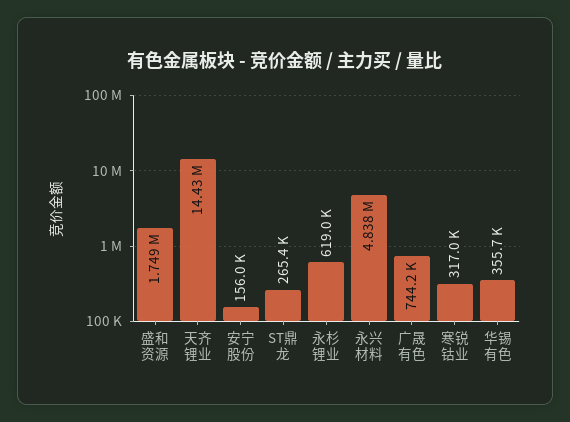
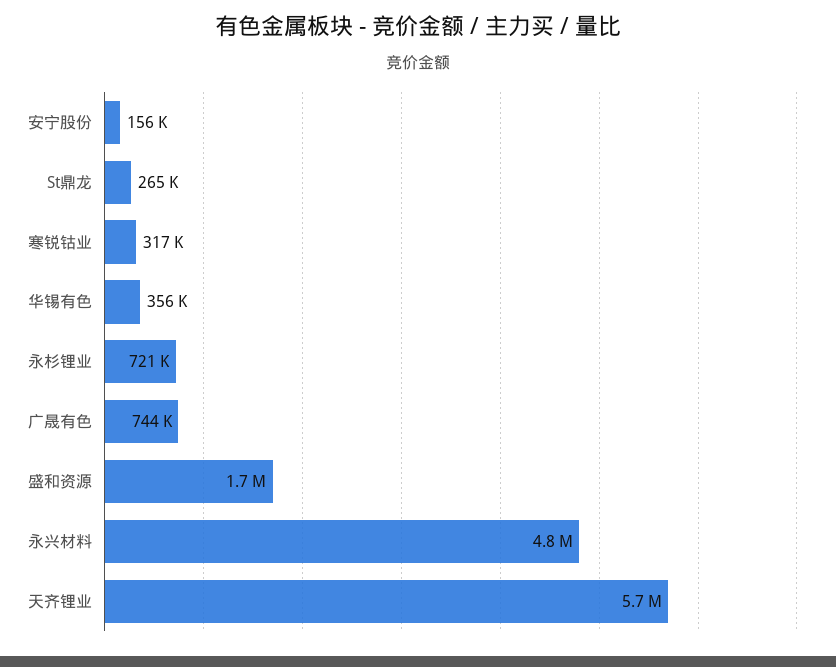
  {
    "盛和资源": 1749000,
-   "天齐锂业": 14430000,
+   "天齐锂业": 5700000,
    "安宁股份": 156000,
    "ST鼎龙": 265400,
-   "永杉锂业": 619000,
+   "永杉锂业": 721000,
    "永兴材料": 4838000,
    "广晟有色": 744200,
    "寒锐钴业": 317000,
    "华锡有色": 355700
  }

